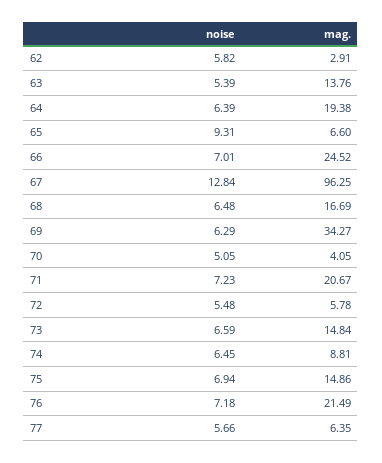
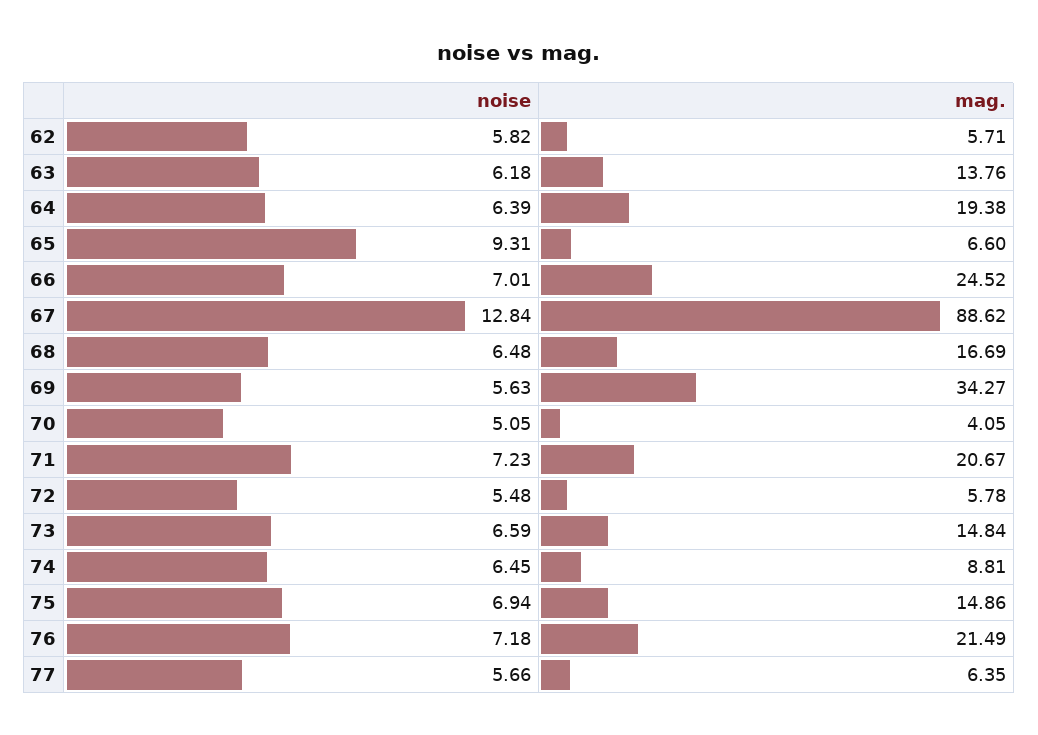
  {
    "noise": {
      "62": 5.82,
-     "63": 5.39,
+     "63": 6.18,
      "64": 6.39,
      "65": 9.31,
      "66": 7.01,
      "67": 12.84,
      "68": 6.48,
-     "69": 6.29,
+     "69": 5.63,
      "70": 5.05,
      "71": 7.23,
      "72": 5.48,
      "73": 6.59,
      "74": 6.45,
      "75": 6.94,
      "76": 7.18,
      "77": 5.66
    },
    "mag.": {
-     "62": 2.91,
+     "62": 5.71,
      "63": 13.76,
      "64": 19.38,
      "65": 6.6,
      "66": 24.52,
-     "67": 96.25,
+     "67": 88.62,
      "68": 16.69,
      "69": 34.27,
      "70": 4.05,
      "71": 20.67,
      "72": 5.78,
      "73": 14.84,
      "74": 8.81,
      "75": 14.86,
      "76": 21.49,
      "77": 6.35
    }
  }

